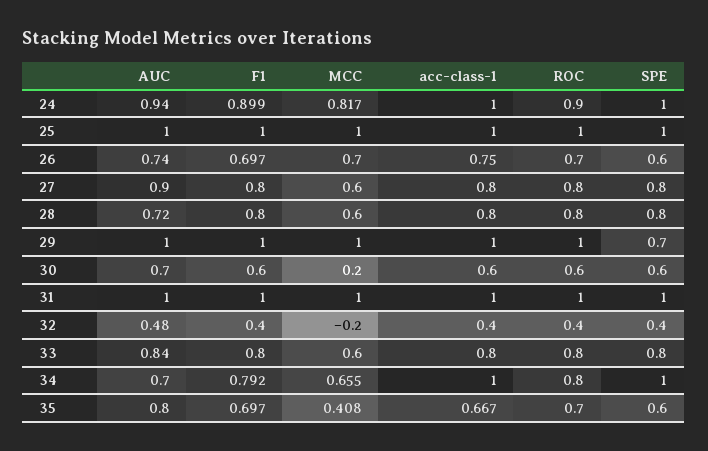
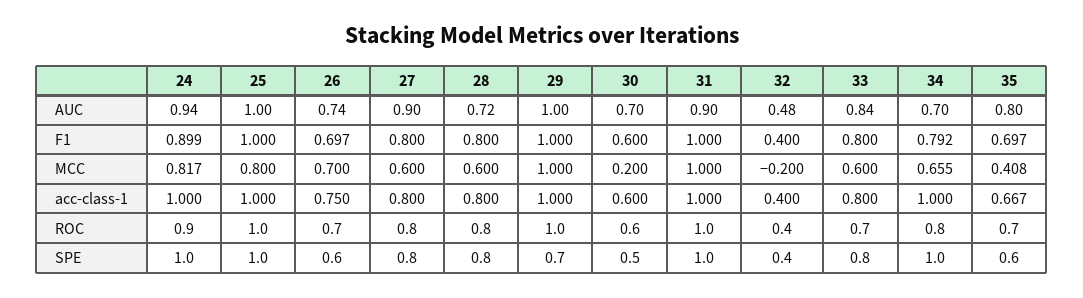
  {
    "AUC": {
      "24": 0.94,
      "25": 1,
      "26": 0.74,
      "27": 0.9,
      "28": 0.72,
      "29": 1,
      "30": 0.7,
-     "31": 1,
+     "31": 0.9,
      "32": 0.48,
      "33": 0.84,
      "34": 0.7,
      "35": 0.8
    },
    "F1": {
      "24": 0.899,
      "25": 1,
      "26": 0.697,
      "27": 0.8,
      "28": 0.8,
      "29": 1,
      "30": 0.6,
      "31": 1,
      "32": 0.4,
      "33": 0.8,
      "34": 0.792,
      "35": 0.697
    },
    "MCC": {
      "24": 0.817,
-     "25": 1,
+     "25": 0.8,
      "26": 0.7,
      "27": 0.6,
      "28": 0.6,
      "29": 1,
      "30": 0.2,
      "31": 1,
      "32": -0.2,
      "33": 0.6,
      "34": 0.655,
      "35": 0.408
    },
    "acc-class-1": {
      "24": 1,
      "25": 1,
      "26": 0.75,
      "27": 0.8,
      "28": 0.8,
      "29": 1,
      "30": 0.6,
      "31": 1,
      "32": 0.4,
      "33": 0.8,
      "34": 1,
      "35": 0.667
    },
    "ROC": {
      "24": 0.9,
      "25": 1,
      "26": 0.7,
      "27": 0.8,
      "28": 0.8,
      "29": 1,
      "30": 0.6,
      "31": 1,
      "32": 0.4,
-     "33": 0.8,
+     "33": 0.7,
      "34": 0.8,
      "35": 0.7
    },
    "SPE": {
      "24": 1,
      "25": 1,
      "26": 0.6,
      "27": 0.8,
      "28": 0.8,
      "29": 0.7,
-     "30": 0.6,
+     "30": 0.5,
      "31": 1,
      "32": 0.4,
      "33": 0.8,
      "34": 1,
      "35": 0.6
    }
  }

